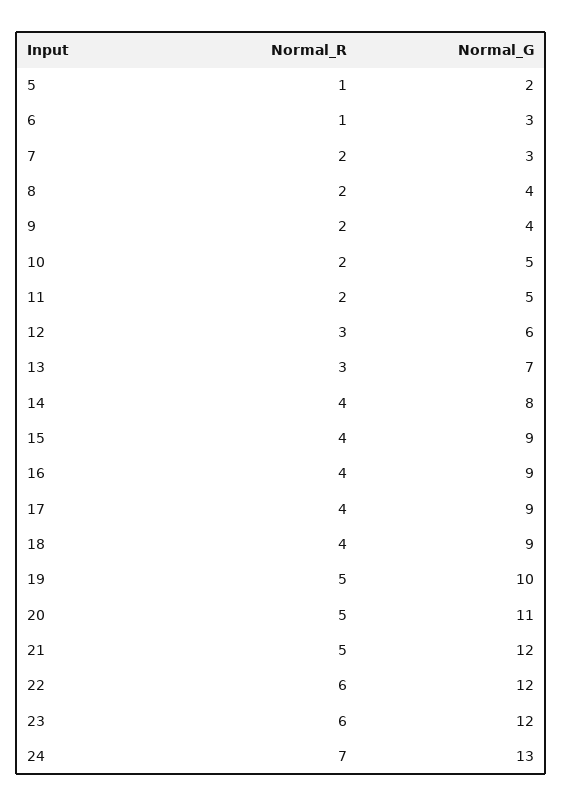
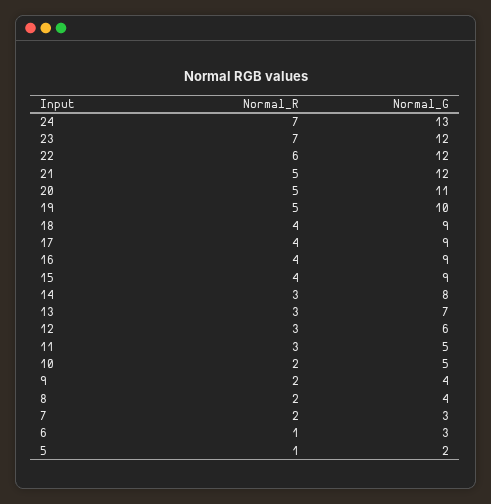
  {
    "Normal_R": {
      "5": 1,
      "6": 1,
      "7": 2,
      "8": 2,
      "9": 2,
      "10": 2,
-     "11": 2,
+     "11": 3,
      "12": 3,
      "13": 3,
-     "14": 4,
+     "14": 3,
      "15": 4,
      "16": 4,
      "17": 4,
      "18": 4,
      "19": 5,
      "20": 5,
      "21": 5,
      "22": 6,
-     "23": 6,
+     "23": 7,
      "24": 7
    },
    "Normal_G": {
      "5": 2,
      "6": 3,
      "7": 3,
      "8": 4,
      "9": 4,
      "10": 5,
      "11": 5,
      "12": 6,
      "13": 7,
      "14": 8,
      "15": 9,
      "16": 9,
      "17": 9,
      "18": 9,
      "19": 10,
      "20": 11,
      "21": 12,
      "22": 12,
      "23": 12,
      "24": 13
    }
  }

